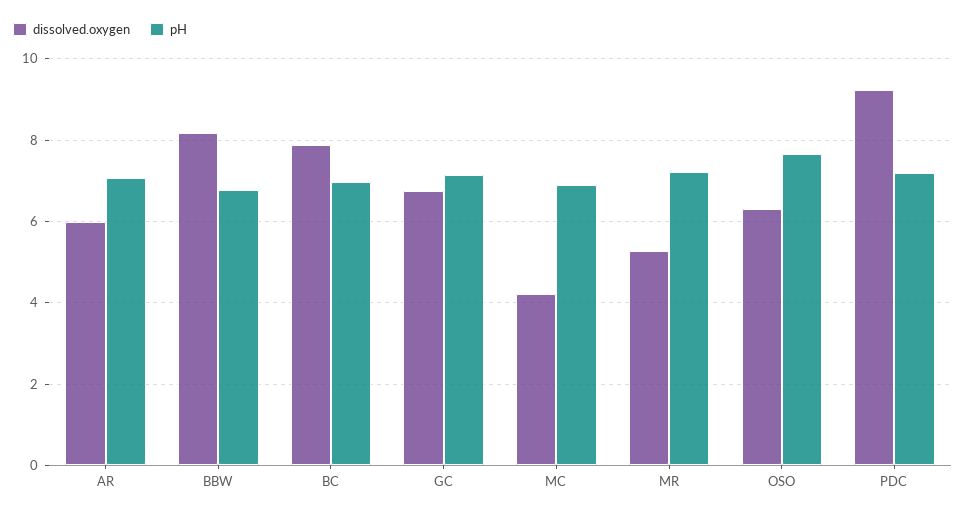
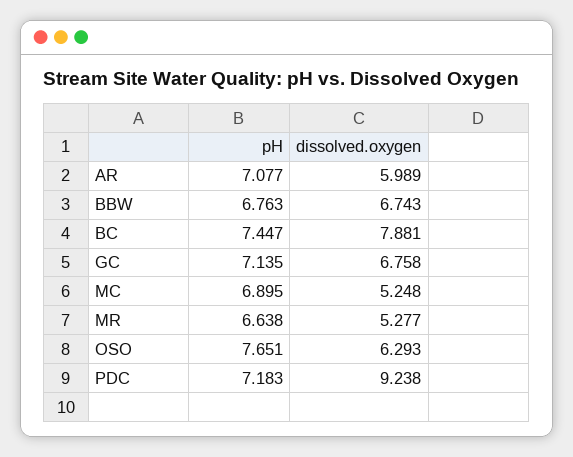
  {
    "dissolved.oxygen": {
      "AR": 5.989,
-     "BBW": 8.2,
+     "BBW": 6.743,
      "BC": 7.881,
      "GC": 6.758,
-     "MC": 4.2,
+     "MC": 5.248,
      "MR": 5.277,
      "OSO": 6.293,
      "PDC": 9.238
    },
    "pH": {
      "AR": 7.077,
      "BBW": 6.763,
-     "BC": 7,
+     "BC": 7.447,
      "GC": 7.135,
      "MC": 6.895,
-     "MR": 7.2,
+     "MR": 6.638,
      "OSO": 7.651,
      "PDC": 7.183
    }
  }

